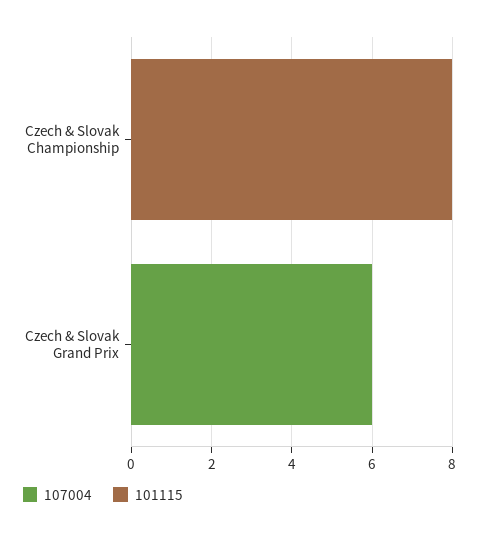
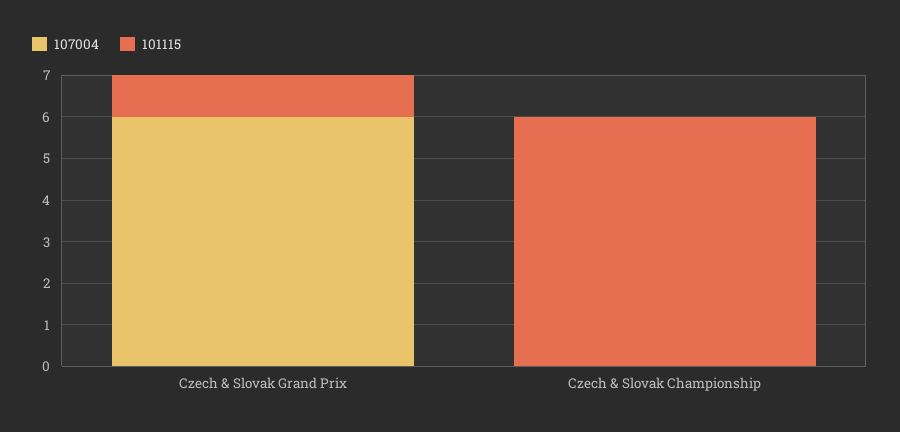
  {
    "107004": {
      "Czech & Slovak Championship": 0,
      "Czech & Slovak Grand Prix": 6
    },
    "101115": {
-     "Czech & Slovak Championship": 8,
+     "Czech & Slovak Championship": 6,
-     "Czech & Slovak Grand Prix": 0
+     "Czech & Slovak Grand Prix": 1
    }
  }

